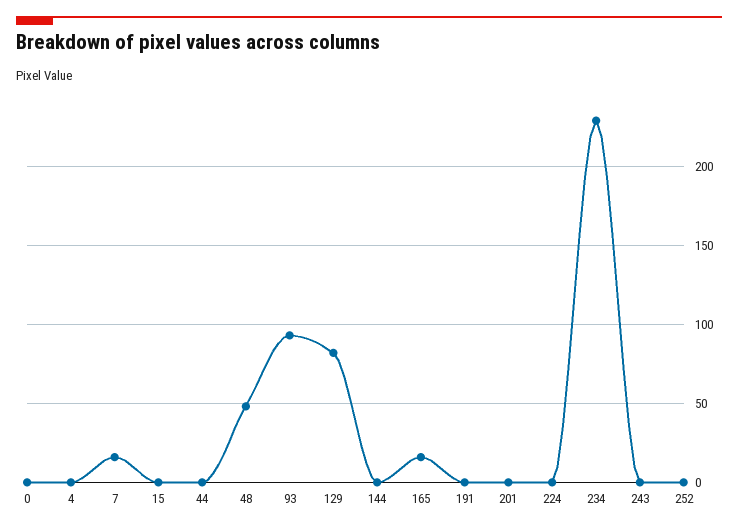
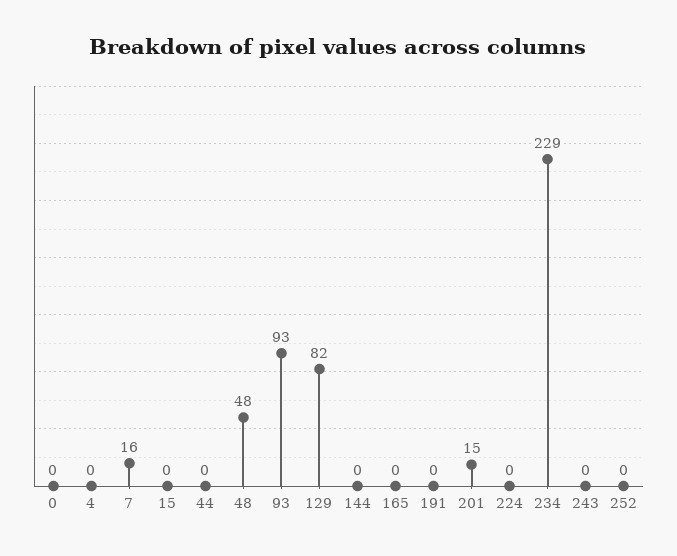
  {
    "0": 0,
    "4": 0,
    "7": 16,
    "15": 0,
    "44": 0,
    "48": 48,
    "93": 93,
    "129": 82,
    "144": 0,
-   "165": 15,
+   "165": 0,
    "191": 0,
-   "201": 0,
+   "201": 15,
    "224": 0,
    "234": 229,
    "243": 0,
    "252": 0
  }

